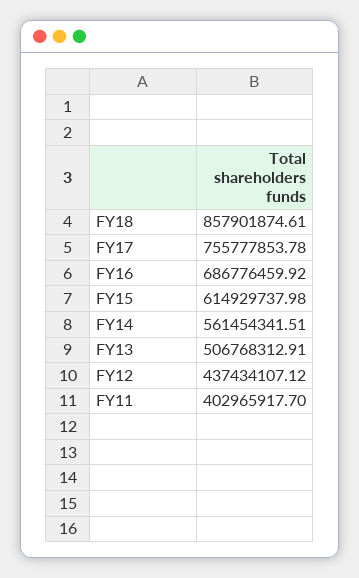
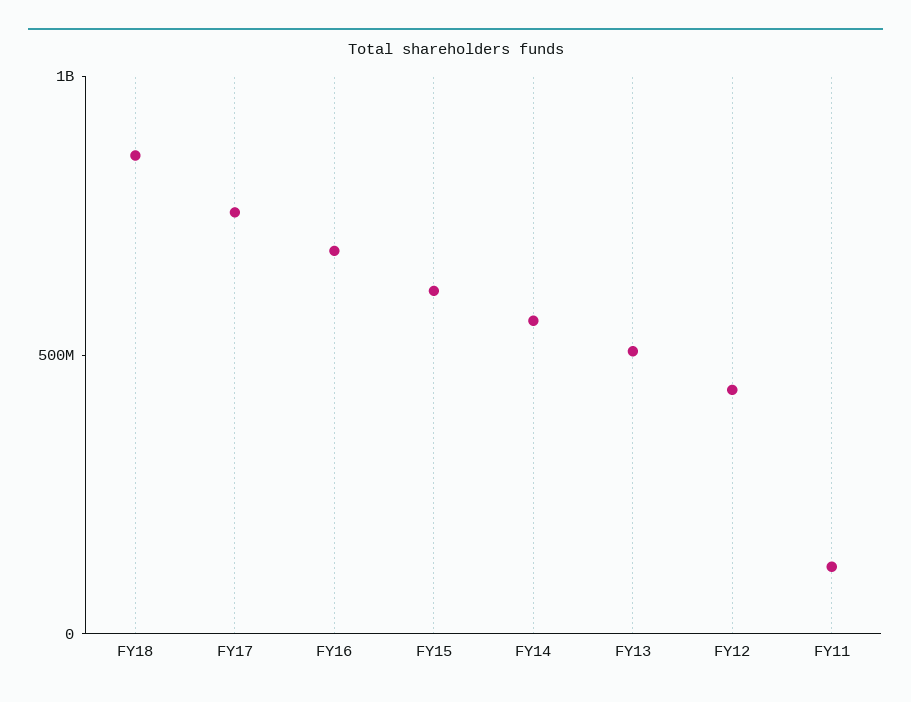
  {
    "FY18": 857901874.61,
    "FY17": 755777853.78,
    "FY16": 686776459.92,
    "FY15": 614929737.98,
    "FY14": 561454341.51,
    "FY13": 506768312.91,
    "FY12": 437434107.12,
-   "FY11": 402965917.7
+   "FY11": 100000000
  }

